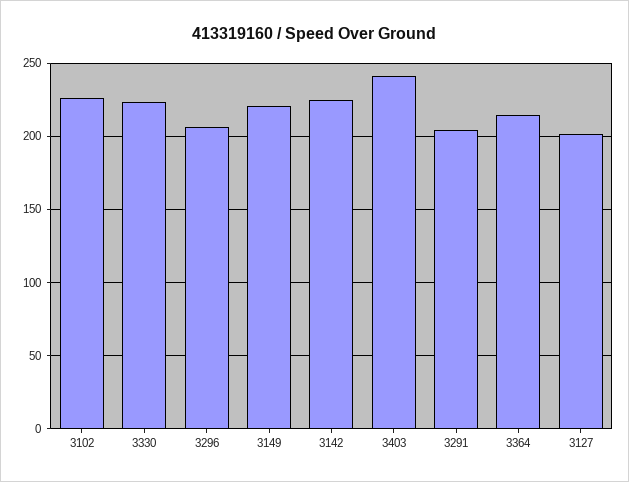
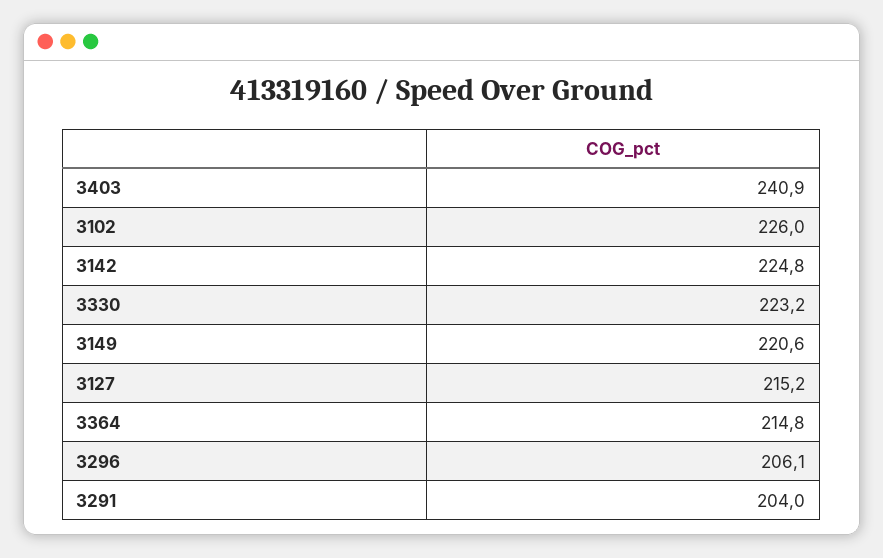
  {
    "3102": 226,
    "3330": 223.2,
    "3296": 206.1,
    "3149": 220.6,
    "3142": 224.8,
    "3403": 240.9,
    "3291": 204,
    "3364": 214.8,
-   "3127": 200
+   "3127": 215.2
  }

